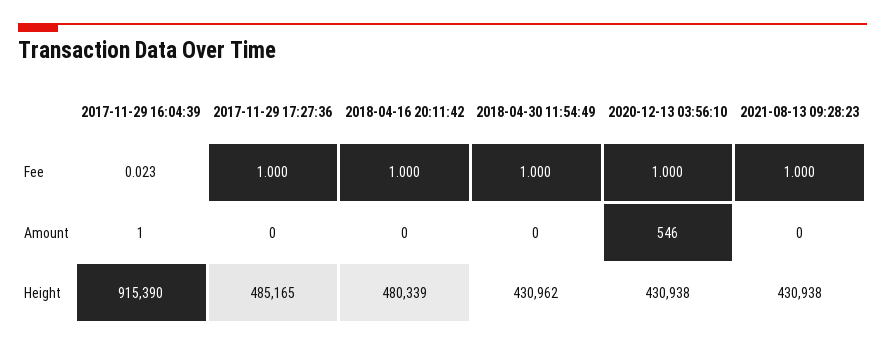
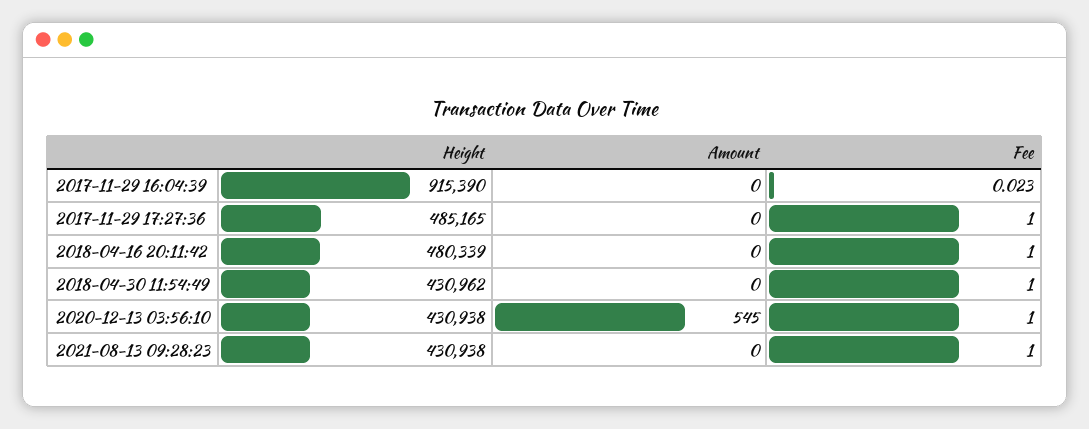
  {
    "2017-11-29 16:04:39": {
      "Fee": 0.023,
-     "Amount": 1,
+     "Amount": 0,
      "Height": 915390
    },
    "2017-11-29 17:27:36": {
      "Fee": 1,
      "Amount": 0,
      "Height": 485165
    },
    "2018-04-16 20:11:42": {
      "Fee": 1,
      "Amount": 0,
      "Height": 480339
    },
    "2018-04-30 11:54:49": {
      "Fee": 1,
      "Amount": 0,
      "Height": 430962
    },
    "2020-12-13 03:56:10": {
      "Fee": 1,
-     "Amount": 546,
+     "Amount": 545,
      "Height": 430938
    },
    "2021-08-13 09:28:23": {
      "Fee": 1,
      "Amount": 0,
      "Height": 430938
    }
  }

